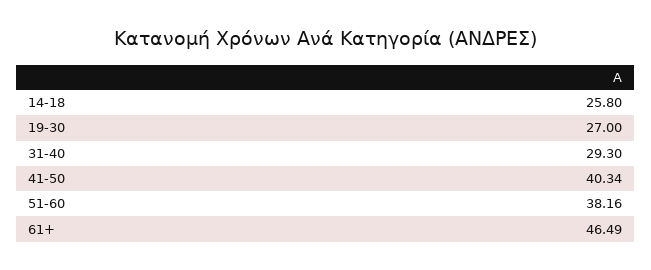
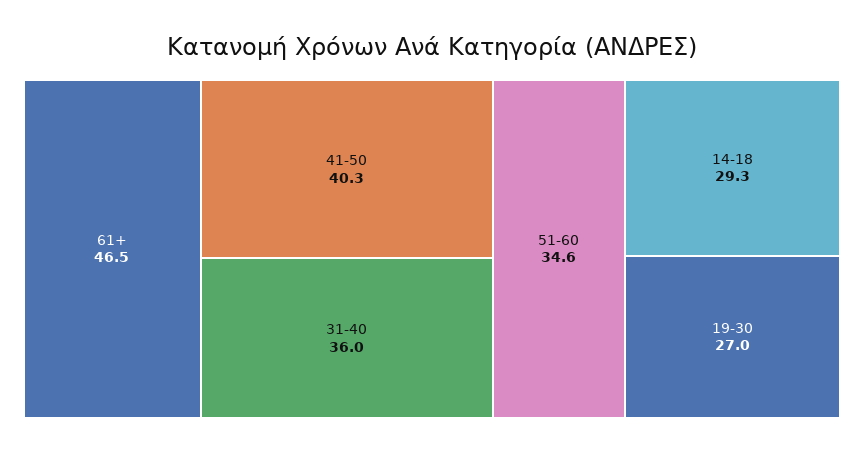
  {
-   "14-18": 25.8,
+   "14-18": 29.3,
    "19-30": 27,
-   "31-40": 29.3,
+   "31-40": 36,
    "41-50": 40.34,
-   "51-60": 38.16,
+   "51-60": 34.6,
    "61+": 46.49
  }

